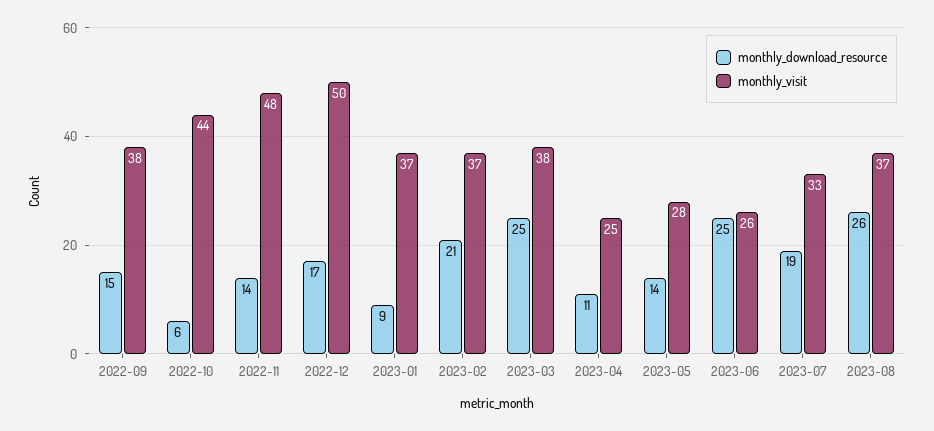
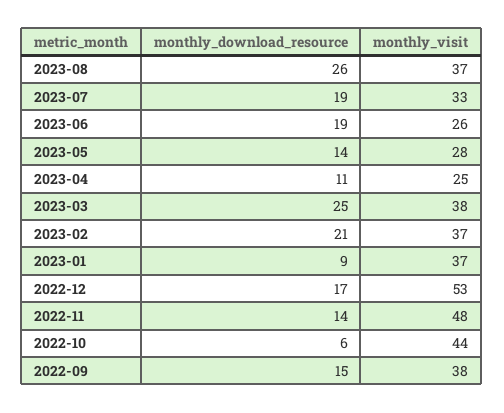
  {
    "monthly_download_resource": {
      "2022-09": 15,
      "2022-10": 6,
      "2022-11": 14,
      "2022-12": 17,
      "2023-01": 9,
      "2023-02": 21,
      "2023-03": 25,
      "2023-04": 11,
      "2023-05": 14,
-     "2023-06": 25,
+     "2023-06": 19,
      "2023-07": 19,
      "2023-08": 26
    },
    "monthly_visit": {
      "2022-09": 38,
      "2022-10": 44,
      "2022-11": 48,
-     "2022-12": 50,
+     "2022-12": 53,
      "2023-01": 37,
      "2023-02": 37,
      "2023-03": 38,
      "2023-04": 25,
      "2023-05": 28,
      "2023-06": 26,
      "2023-07": 33,
      "2023-08": 37
    }
  }

